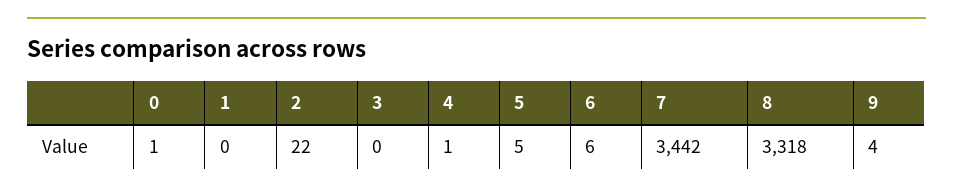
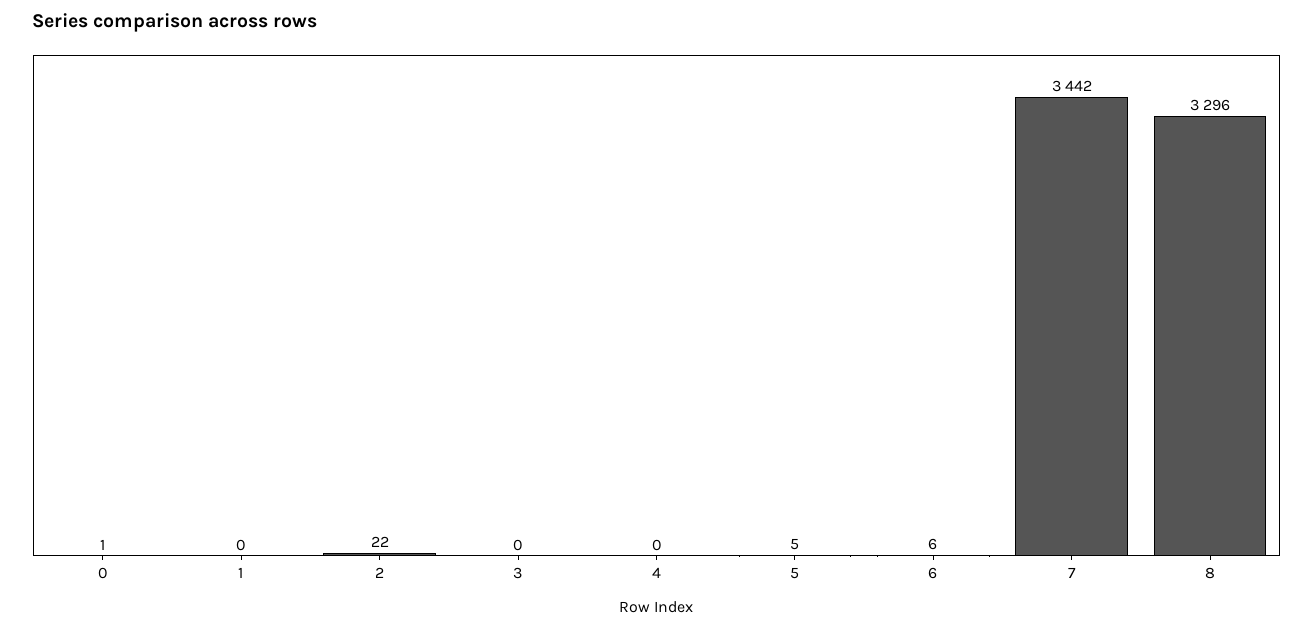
  {
    "0": 1,
    "1": 0,
    "2": 22,
    "3": 0,
-   "4": 1,
+   "4": 0,
    "5": 5,
    "6": 6,
    "7": 3442,
-   "8": 3318,
+   "8": 3296
-   "9": 4
  }

